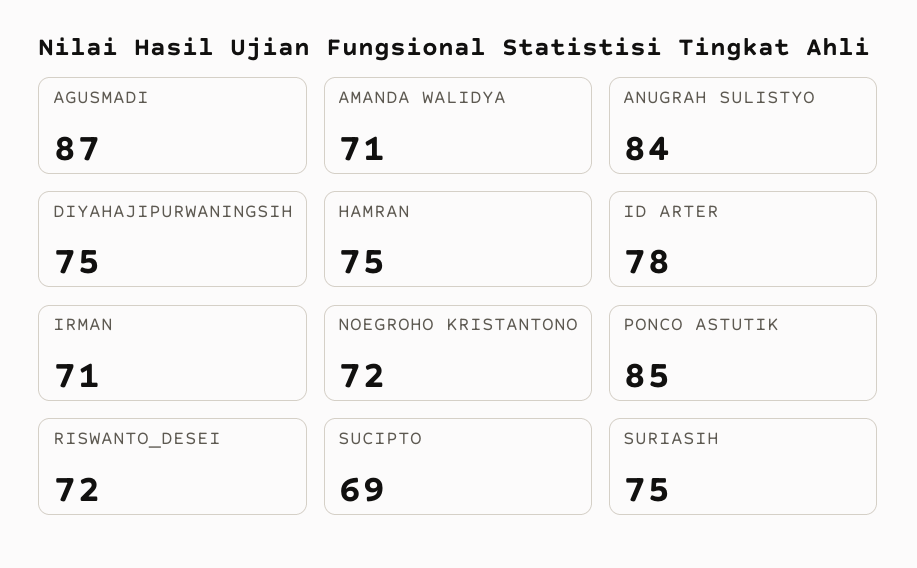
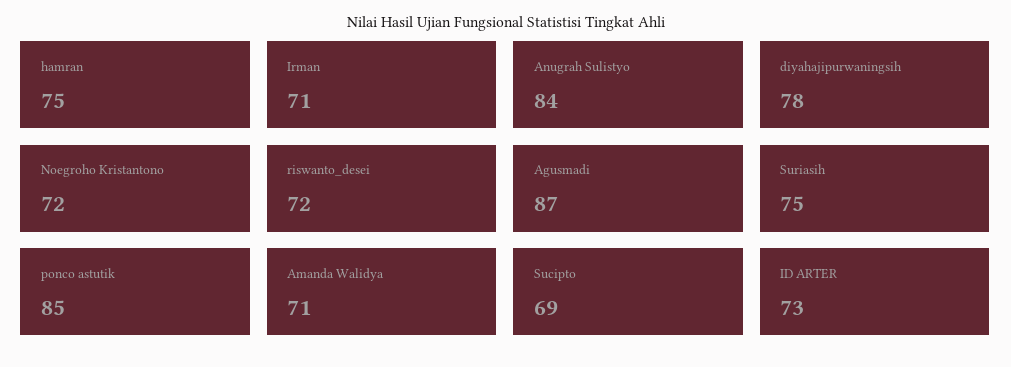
  {
    "AGUSMADI": 87,
    "AMANDA WALIDYA": 71,
    "ANUGRAH SULISTYO": 84,
-   "DIYAHAJIPURWANINGSIH": 75,
+   "DIYAHAJIPURWANINGSIH": 78,
    "HAMRAN": 75,
-   "ID ARTER": 78,
+   "ID ARTER": 73,
    "IRMAN": 71,
    "NOEGROHO KRISTANTONO": 72,
    "PONCO ASTUTIK": 85,
    "RISWANTO_DESEI": 72,
    "SUCIPTO": 69,
    "SURIASIH": 75
  }

